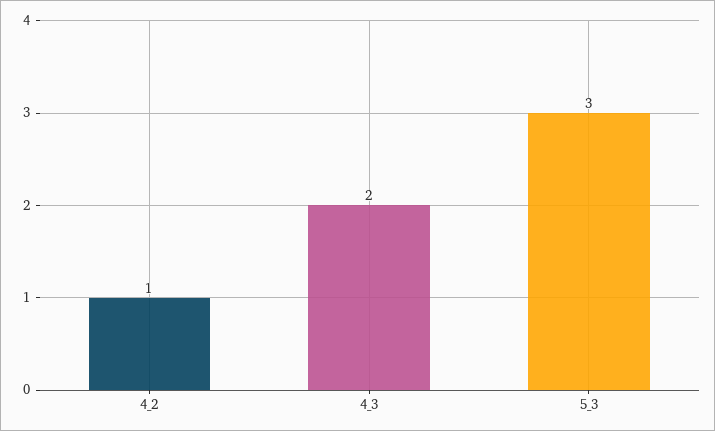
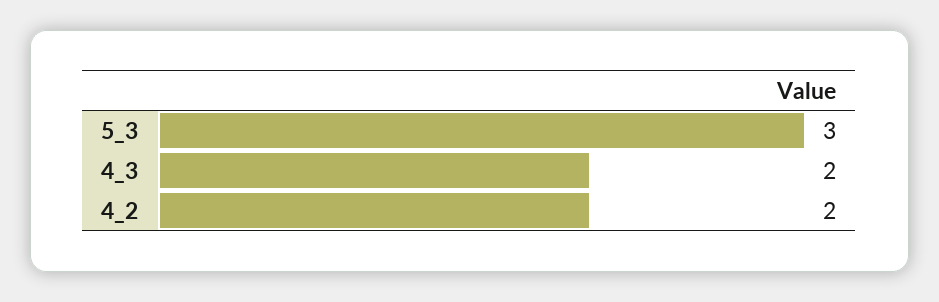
  {
-   "4_2": 1,
+   "4_2": 2,
    "4_3": 2,
    "5_3": 3
  }

